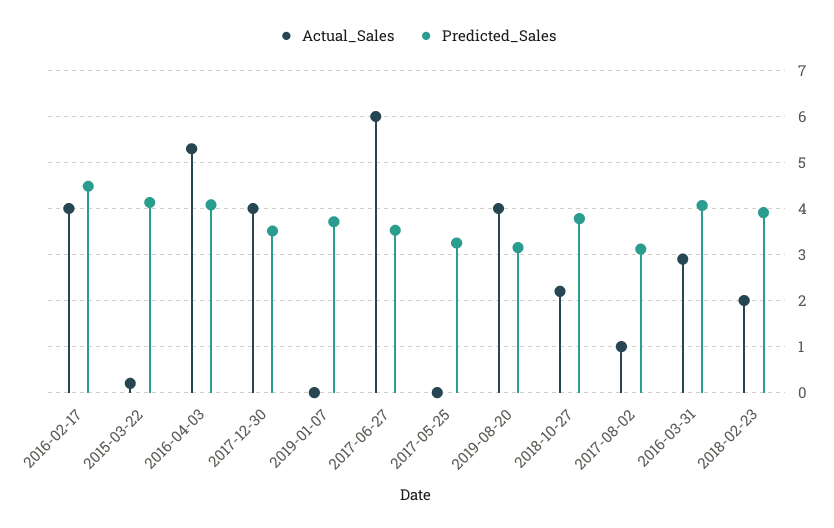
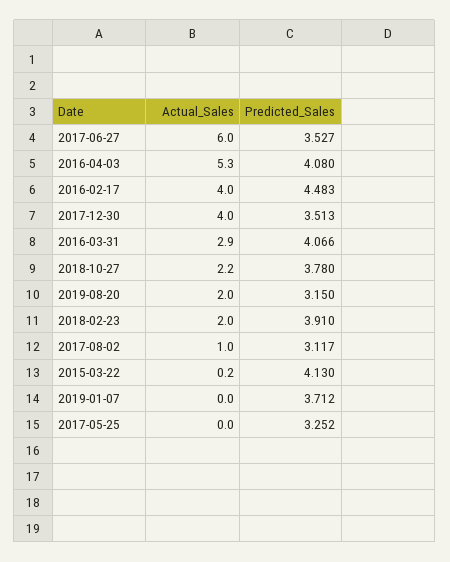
  {
    "Actual_Sales": {
      "2016-02-17": 4,
      "2015-03-22": 0.2,
      "2016-04-03": 5.3,
      "2017-12-30": 4,
      "2019-01-07": 0,
      "2017-06-27": 6,
      "2017-05-25": 0,
-     "2019-08-20": 4,
+     "2019-08-20": 2,
      "2018-10-27": 2.2,
      "2017-08-02": 1,
      "2016-03-31": 2.9,
      "2018-02-23": 2
    },
    "Predicted_Sales": {
      "2016-02-17": 4.483,
      "2015-03-22": 4.13,
      "2016-04-03": 4.08,
      "2017-12-30": 3.513,
      "2019-01-07": 3.712,
      "2017-06-27": 3.527,
      "2017-05-25": 3.252,
      "2019-08-20": 3.15,
      "2018-10-27": 3.78,
      "2017-08-02": 3.117,
      "2016-03-31": 4.066,
      "2018-02-23": 3.91
    }
  }

